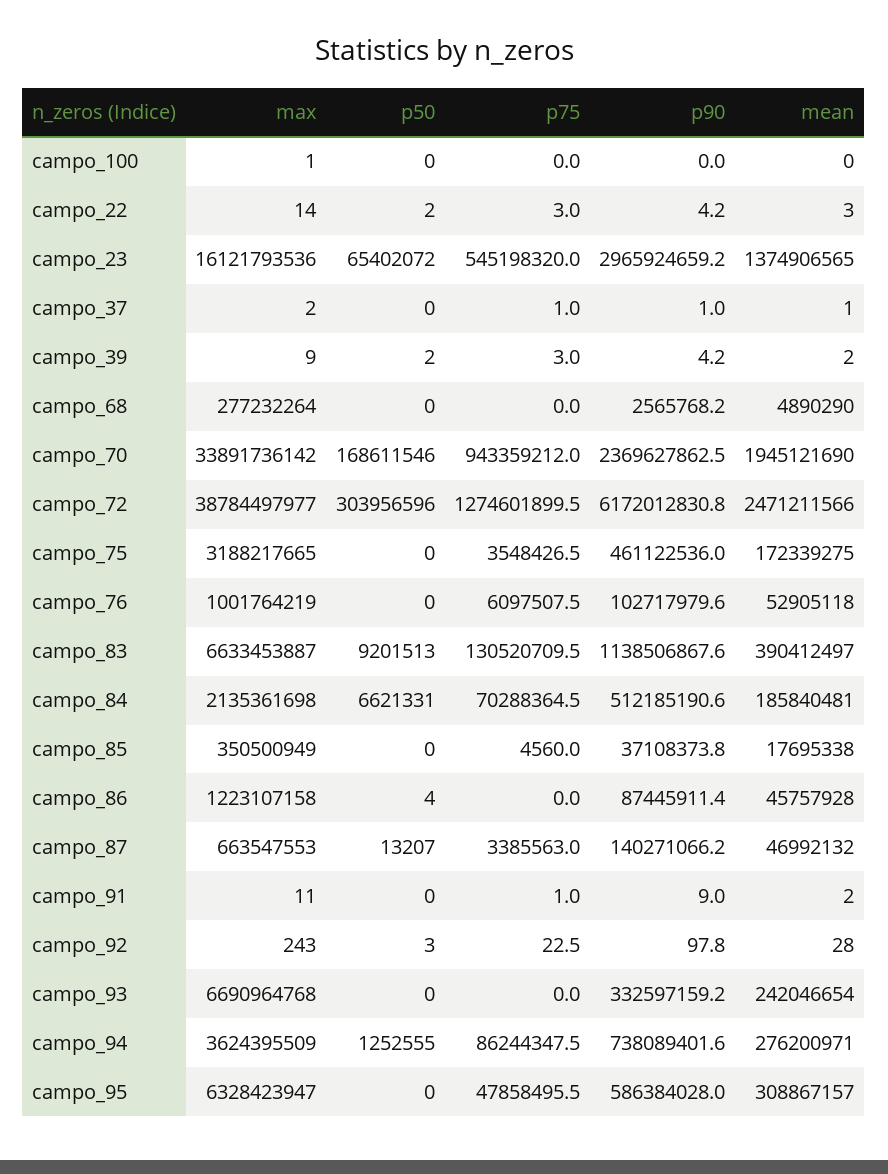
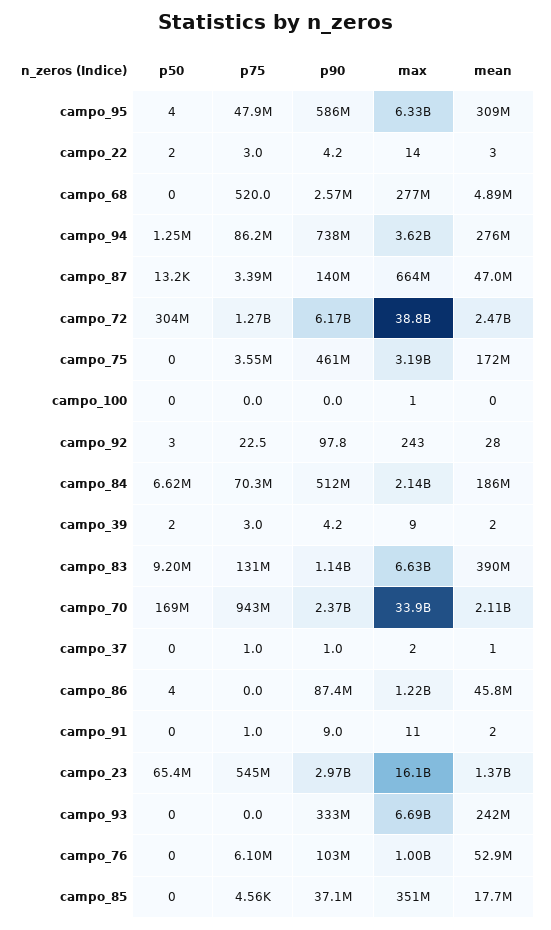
  {
    "max": {
      "campo_100": 1,
      "campo_22": 14,
      "campo_23": 16121793536,
      "campo_37": 2,
      "campo_39": 9,
      "campo_68": 277232264,
      "campo_70": 33891736142,
      "campo_72": 38784497977,
      "campo_75": 3188217665,
      "campo_76": 1001764219,
      "campo_83": 6633453887,
      "campo_84": 2135361698,
      "campo_85": 350500949,
      "campo_86": 1223107158,
      "campo_87": 663547553,
      "campo_91": 11,
      "campo_92": 243,
      "campo_93": 6690964768,
      "campo_94": 3624395509,
      "campo_95": 6328423947
    },
    "p50": {
      "campo_100": 0,
      "campo_22": 2,
      "campo_23": 65402072,
      "campo_37": 0,
      "campo_39": 2,
      "campo_68": 0,
      "campo_70": 168611546,
      "campo_72": 303956596,
      "campo_75": 0,
      "campo_76": 0,
      "campo_83": 9201513,
      "campo_84": 6621331,
      "campo_85": 0,
      "campo_86": 4,
      "campo_87": 13207,
      "campo_91": 0,
      "campo_92": 3,
      "campo_93": 0,
      "campo_94": 1252555,
-     "campo_95": 0
+     "campo_95": 4
    },
    "p75": {
      "campo_100": 0,
      "campo_22": 3,
      "campo_23": 545198320,
      "campo_37": 1,
      "campo_39": 3,
-     "campo_68": 0,
+     "campo_68": 520,
      "campo_70": 943359212,
      "campo_72": 1274601899.5,
      "campo_75": 3548426.5,
      "campo_76": 6097507.5,
      "campo_83": 130520709.5,
      "campo_84": 70288364.5,
      "campo_85": 4560,
      "campo_86": 0,
      "campo_87": 3385563,
      "campo_91": 1,
      "campo_92": 22.5,
      "campo_93": 0,
      "campo_94": 86244347.5,
      "campo_95": 47858495.5
    },
    "p90": {
      "campo_100": 0,
      "campo_22": 4.2,
      "campo_23": 2965924659.2,
      "campo_37": 1,
      "campo_39": 4.2,
      "campo_68": 2565768.2,
      "campo_70": 2369627862.5,
      "campo_72": 6172012830.8,
      "campo_75": 461122536,
      "campo_76": 102717979.6,
      "campo_83": 1138506867.6,
      "campo_84": 512185190.6,
      "campo_85": 37108373.8,
      "campo_86": 87445911.4,
      "campo_87": 140271066.2,
      "campo_91": 9,
      "campo_92": 97.8,
      "campo_93": 332597159.2,
      "campo_94": 738089401.6,
      "campo_95": 586384028
    },
    "mean": {
      "campo_100": 0,
      "campo_22": 3,
      "campo_23": 1374906565,
      "campo_37": 1,
      "campo_39": 2,
      "campo_68": 4890290,
-     "campo_70": 1945121690,
+     "campo_70": 2110000000,
      "campo_72": 2471211566,
      "campo_75": 172339275,
      "campo_76": 52905118,
      "campo_83": 390412497,
      "campo_84": 185840481,
      "campo_85": 17695338,
      "campo_86": 45757928,
      "campo_87": 46992132,
      "campo_91": 2,
      "campo_92": 28,
      "campo_93": 242046654,
      "campo_94": 276200971,
      "campo_95": 308867157
    }
  }

